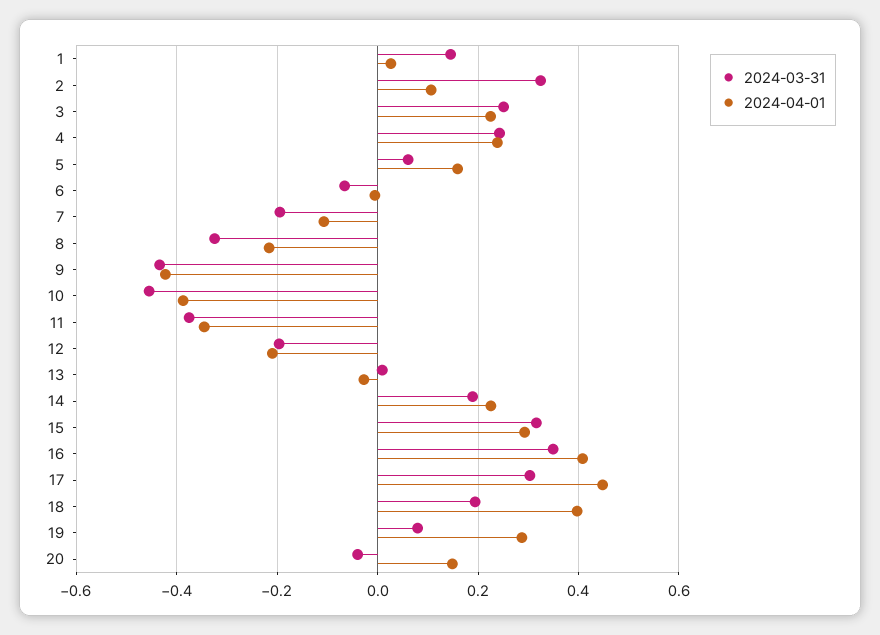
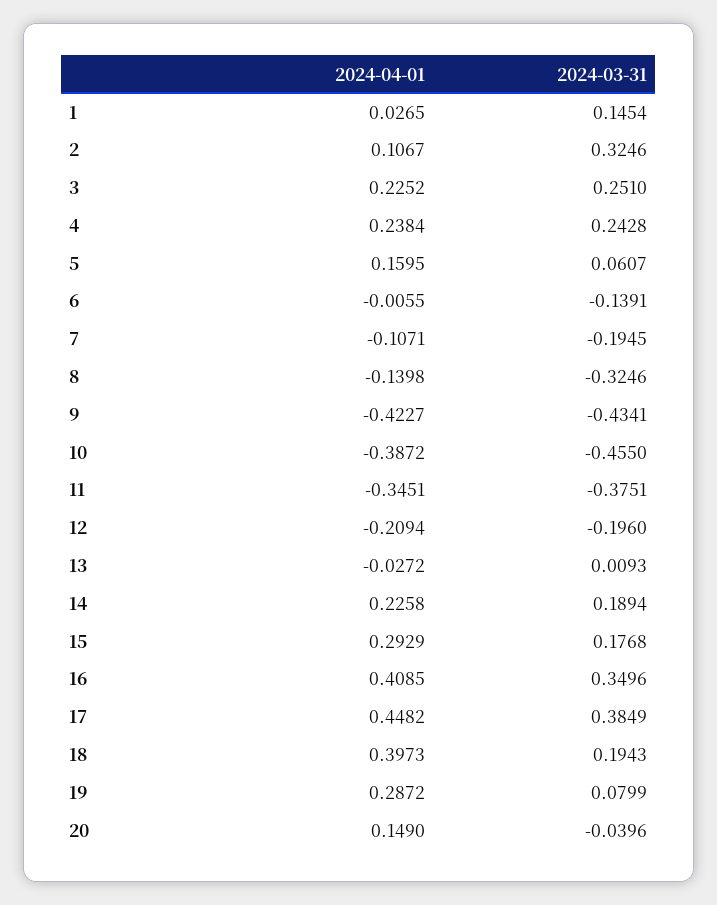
  {
    "2024-03-31": {
      "1": 0.1454,
      "2": 0.3246,
      "3": 0.251,
      "4": 0.2428,
      "5": 0.0607,
-     "6": -0.06,
+     "6": -0.1391,
      "7": -0.1945,
      "8": -0.3246,
      "9": -0.4341,
      "10": -0.455,
      "11": -0.3751,
      "12": -0.196,
      "13": 0.0093,
      "14": 0.1894,
-     "15": 0.32,
+     "15": 0.1768,
      "16": 0.3496,
-     "17": 0.3,
+     "17": 0.3849,
      "18": 0.1943,
      "19": 0.0799,
      "20": -0.0396
    },
    "2024-04-01": {
      "1": 0.0265,
      "2": 0.1067,
      "3": 0.2252,
      "4": 0.2384,
      "5": 0.1595,
      "6": -0.0055,
      "7": -0.1071,
-     "8": -0.22,
+     "8": -0.1398,
      "9": -0.4227,
      "10": -0.3872,
      "11": -0.3451,
      "12": -0.2094,
      "13": -0.0272,
      "14": 0.2258,
      "15": 0.2929,
      "16": 0.4085,
      "17": 0.4482,
      "18": 0.3973,
      "19": 0.2872,
      "20": 0.149
    }
  }

